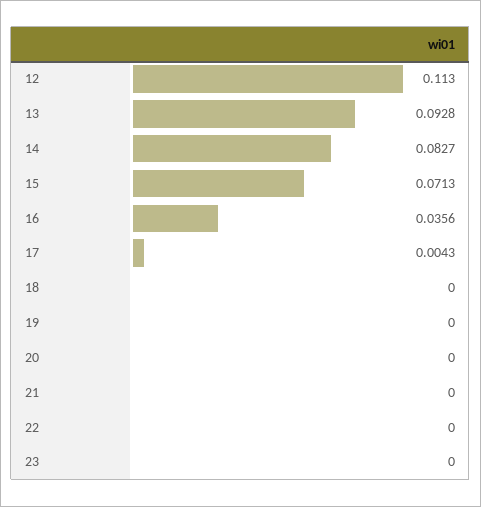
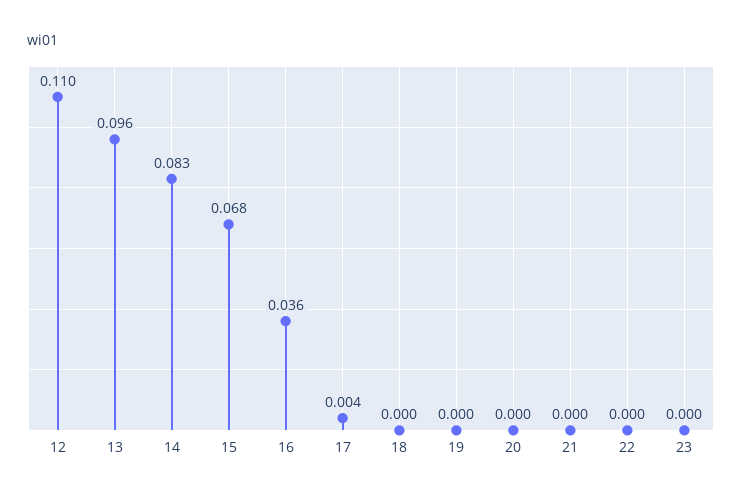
  {
-   "12": 0.113,
+   "12": 0.11,
-   "13": 0.0928,
+   "13": 0.096,
    "14": 0.0827,
-   "15": 0.0713,
+   "15": 0.068,
    "16": 0.0356,
    "17": 0.0043,
    "18": 0,
    "19": 0,
    "20": 0,
    "21": 0,
    "22": 0,
    "23": 0
  }

